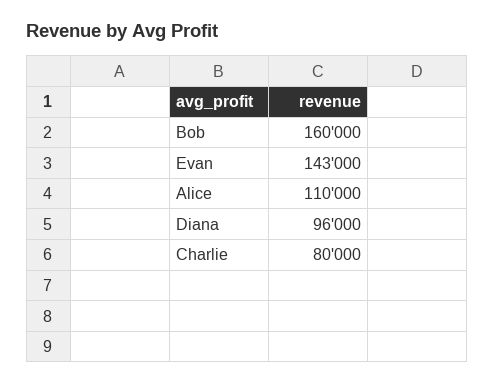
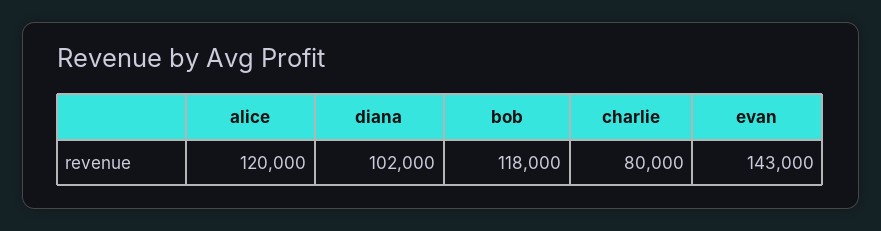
  {
-   "Bob": 160000,
+   "Bob": 118000,
    "Evan": 143000,
-   "Alice": 110000,
+   "Alice": 120000,
-   "Diana": 96000,
+   "Diana": 102000,
    "Charlie": 80000
  }

